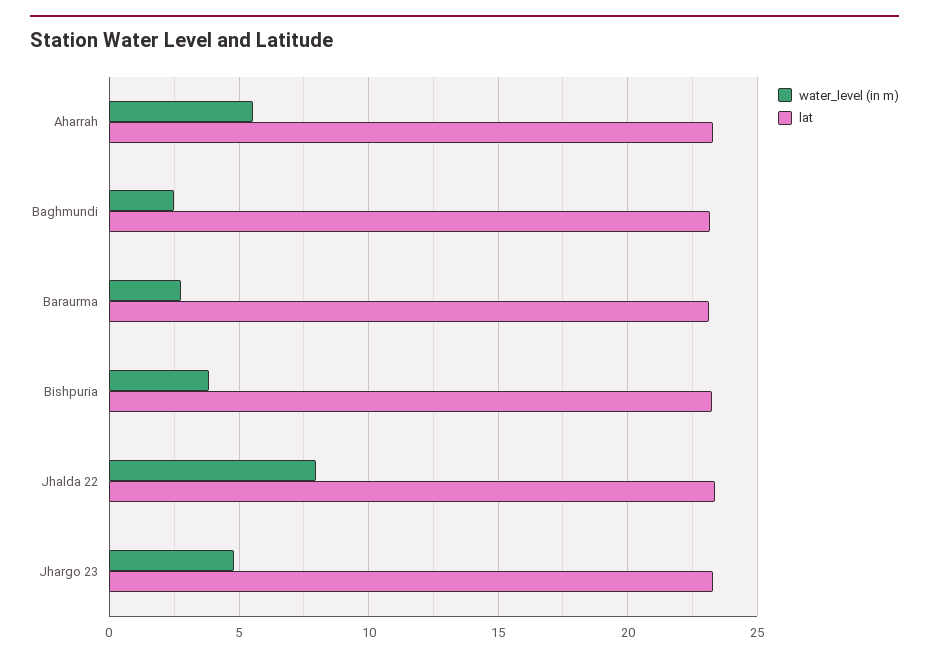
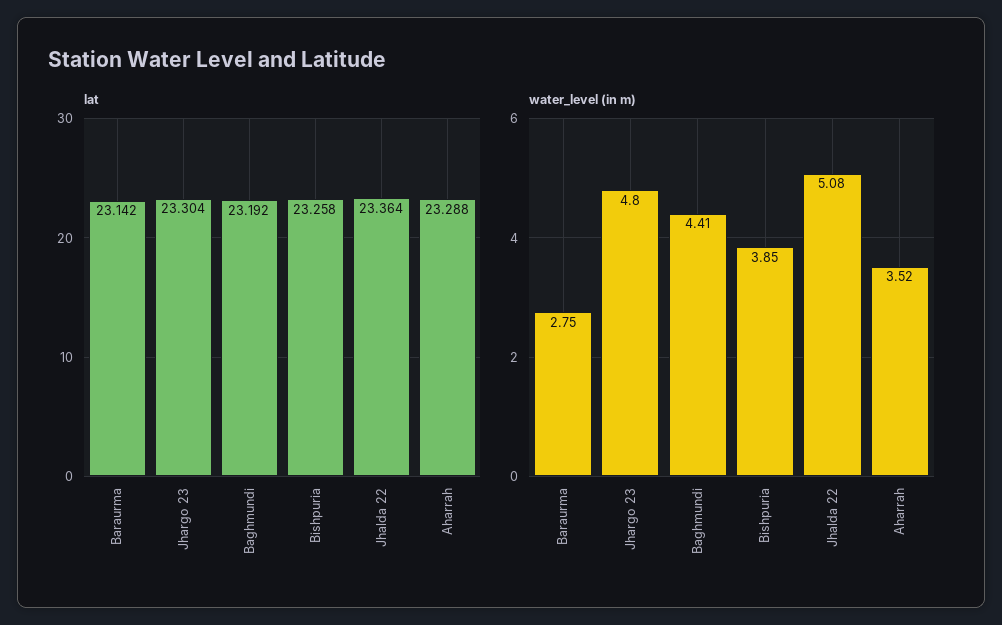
  {
    "water_level (in m)": {
-     "Aharrah": 5.5,
+     "Aharrah": 3.52,
-     "Baghmundi": 2.5,
+     "Baghmundi": 4.41,
      "Baraurma": 2.75,
      "Bishpuria": 3.85,
-     "Jhalda 22": 8,
+     "Jhalda 22": 5.08,
      "Jhargo 23": 4.8
    },
    "lat": {
      "Aharrah": 23.288,
      "Baghmundi": 23.192,
      "Baraurma": 23.142,
      "Bishpuria": 23.258,
      "Jhalda 22": 23.364,
      "Jhargo 23": 23.304
    }
  }

